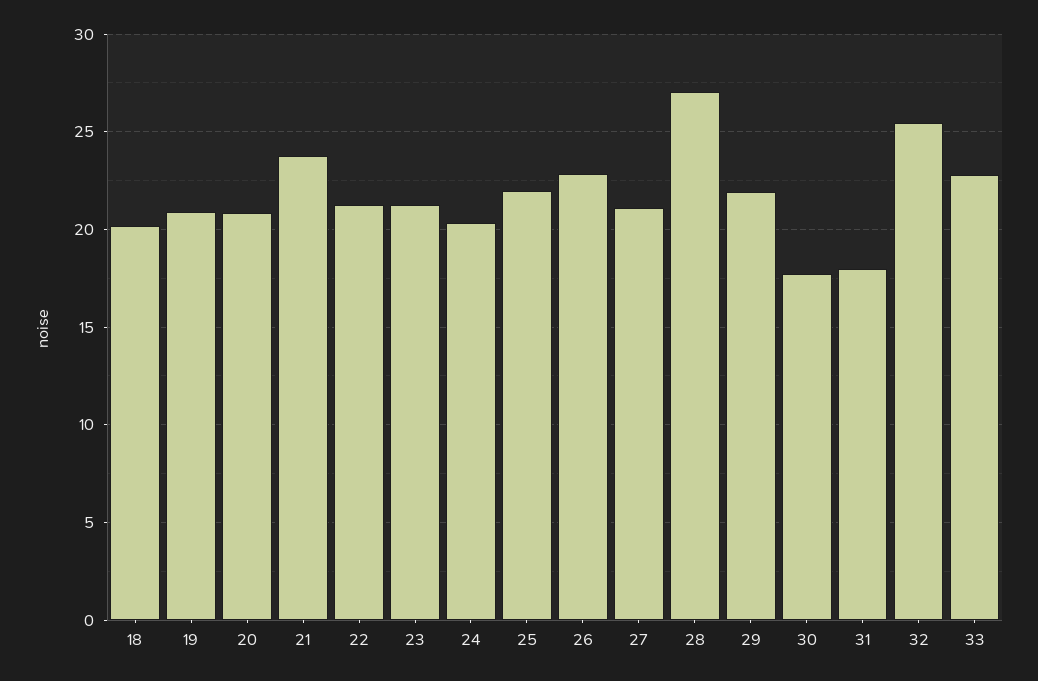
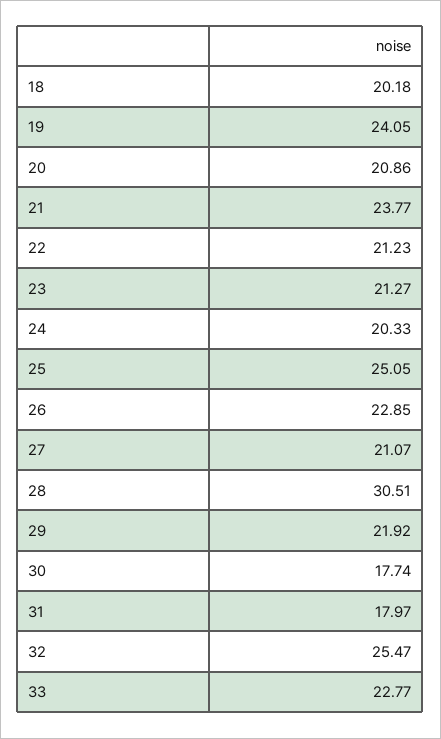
  {
    "18": 20.18,
-   "19": 21,
+   "19": 24.05,
    "20": 20.86,
    "21": 23.77,
    "22": 21.23,
    "23": 21.27,
    "24": 20.33,
-   "25": 22,
+   "25": 25.05,
    "26": 22.85,
    "27": 21.07,
-   "28": 27,
+   "28": 30.51,
    "29": 21.92,
    "30": 17.74,
    "31": 17.97,
    "32": 25.47,
    "33": 22.77
  }

